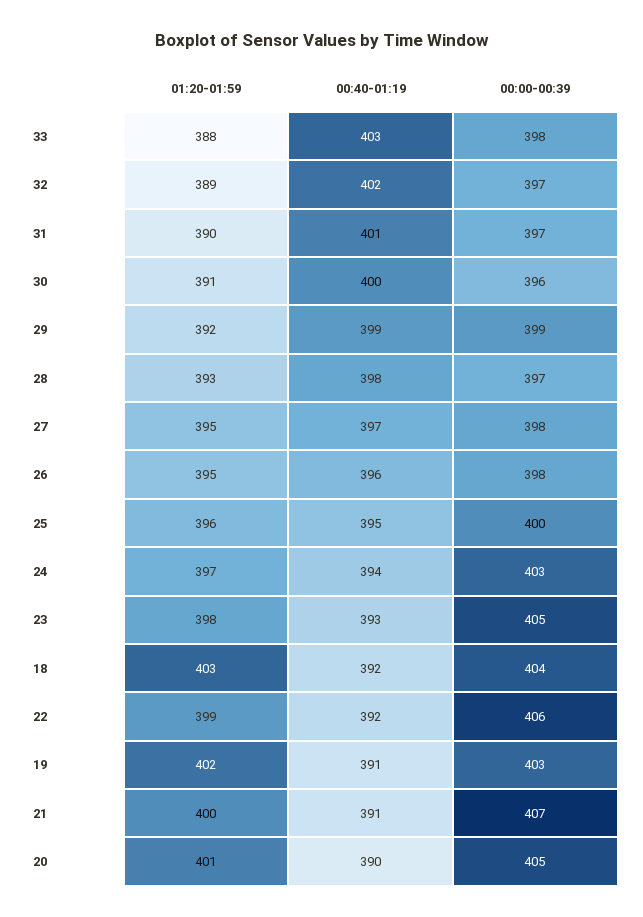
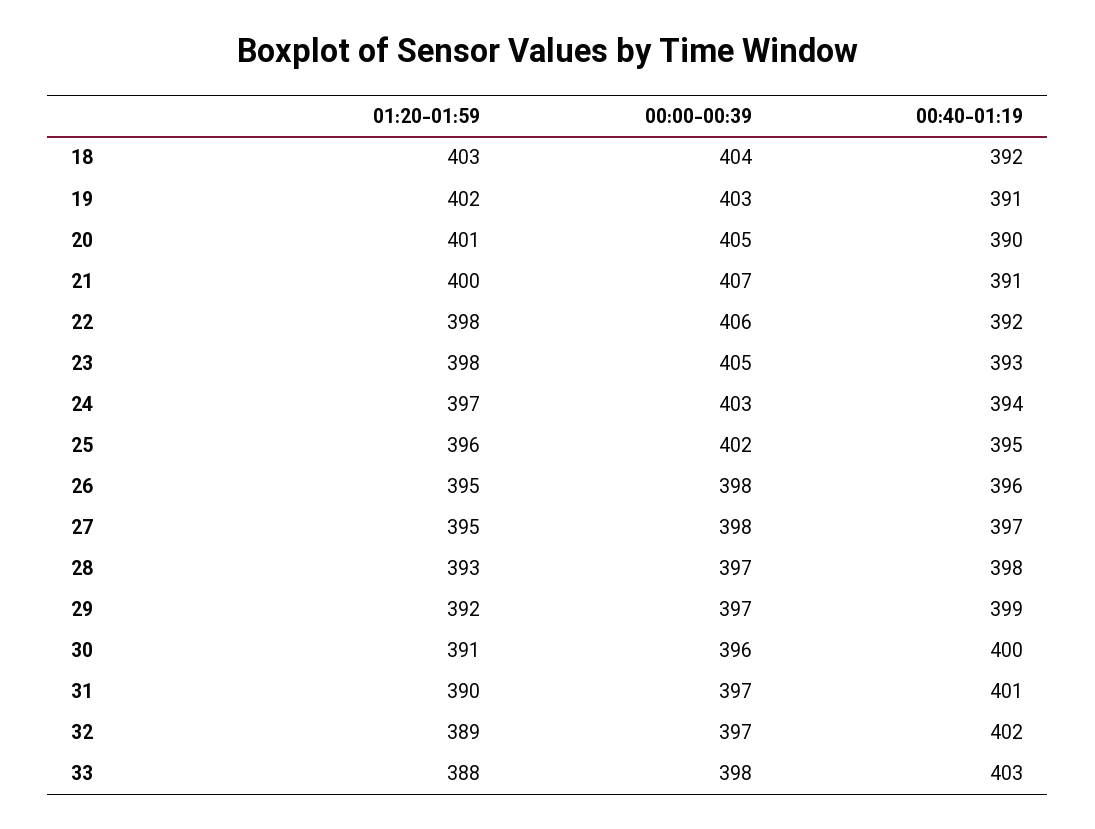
  {
    "01:20-01:59": {
      "33": 388,
      "32": 389,
      "31": 390,
      "30": 391,
      "29": 392,
      "28": 393,
      "27": 395,
      "26": 395,
      "25": 396,
      "24": 397,
      "23": 398,
      "18": 403,
-     "22": 399,
+     "22": 398,
      "19": 402,
      "21": 400,
      "20": 401
    },
    "00:40-01:19": {
      "33": 403,
      "32": 402,
      "31": 401,
      "30": 400,
      "29": 399,
      "28": 398,
      "27": 397,
      "26": 396,
      "25": 395,
      "24": 394,
      "23": 393,
      "18": 392,
      "22": 392,
      "19": 391,
      "21": 391,
      "20": 390
    },
    "00:00-00:39": {
      "33": 398,
      "32": 397,
      "31": 397,
      "30": 396,
-     "29": 399,
+     "29": 397,
      "28": 397,
      "27": 398,
      "26": 398,
-     "25": 400,
+     "25": 402,
      "24": 403,
      "23": 405,
      "18": 404,
      "22": 406,
      "19": 403,
      "21": 407,
      "20": 405
    }
  }

